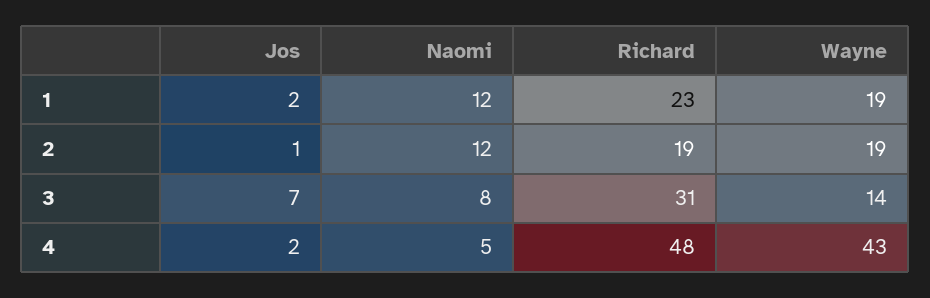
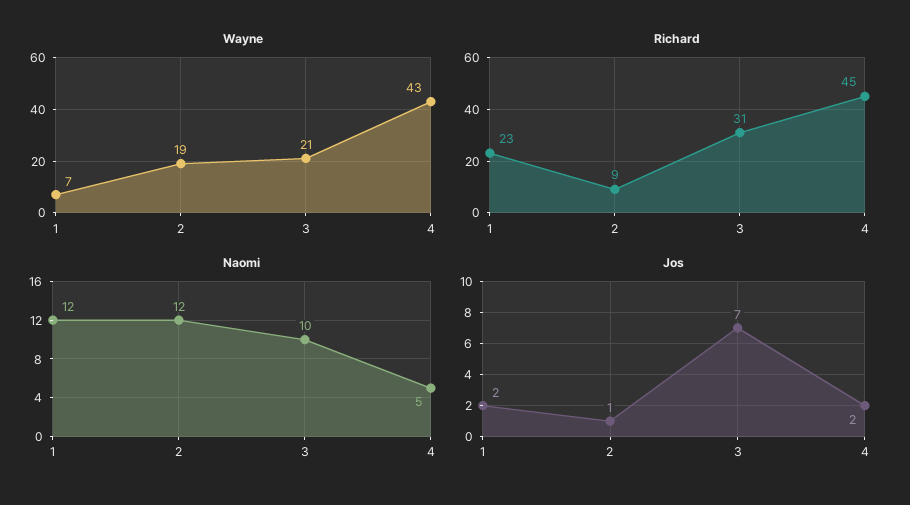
  {
    "Jos": {
      "1": 2,
      "2": 1,
      "3": 7,
      "4": 2
    },
    "Naomi": {
      "1": 12,
      "2": 12,
-     "3": 8,
+     "3": 10,
      "4": 5
    },
    "Richard": {
      "1": 23,
-     "2": 19,
+     "2": 9,
      "3": 31,
-     "4": 48
+     "4": 45
    },
    "Wayne": {
-     "1": 19,
+     "1": 7,
      "2": 19,
-     "3": 14,
+     "3": 21,
      "4": 43
    }
  }

